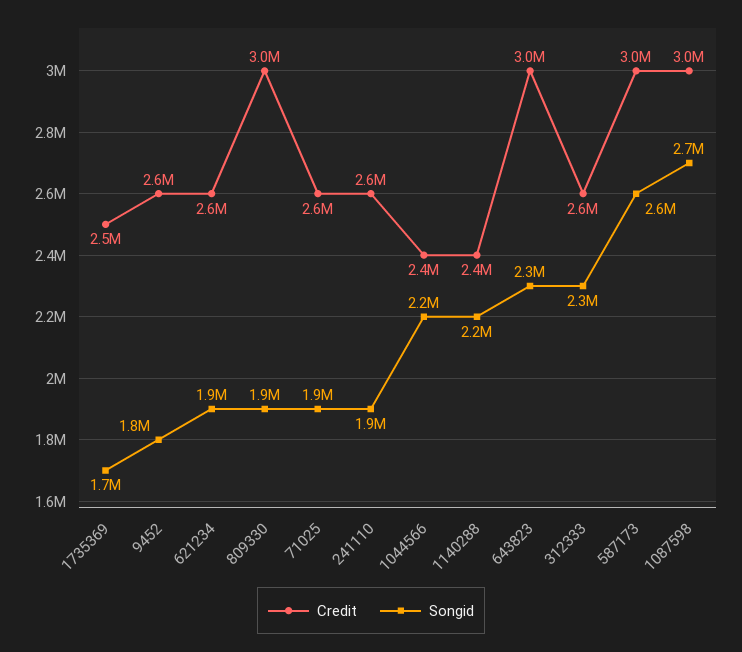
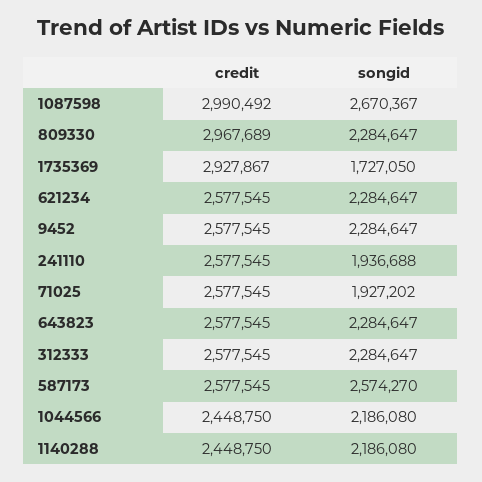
  {
    "Credit": {
-     "1735369": 2500000,
+     "1735369": 2927867,
      "9452": 2577545,
      "621234": 2577545,
      "809330": 2967689,
      "71025": 2577545,
      "241110": 2577545,
      "1044566": 2448750,
      "1140288": 2448750,
-     "643823": 3000000,
+     "643823": 2577545,
      "312333": 2577545,
-     "587173": 3000000,
+     "587173": 2577545,
      "1087598": 2990492
    },
    "Songid": {
      "1735369": 1727050,
-     "9452": 1800000,
+     "9452": 2284647,
-     "621234": 1900000,
+     "621234": 2284647,
-     "809330": 1900000,
+     "809330": 2284647,
      "71025": 1927202,
      "241110": 1936688,
      "1044566": 2186080,
      "1140288": 2186080,
      "643823": 2284647,
      "312333": 2284647,
      "587173": 2574270,
      "1087598": 2670367
    }
  }

